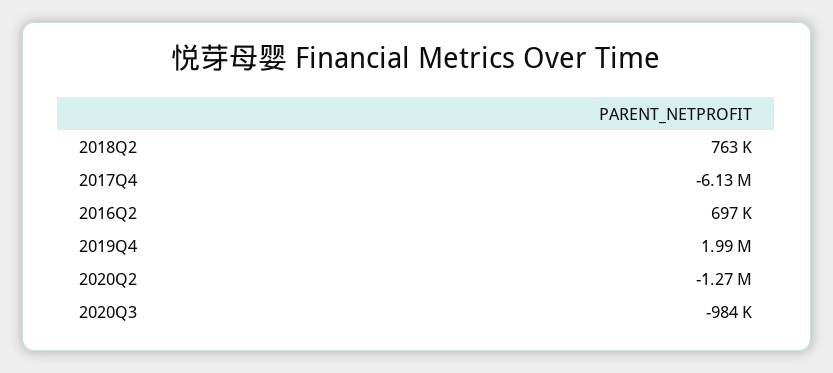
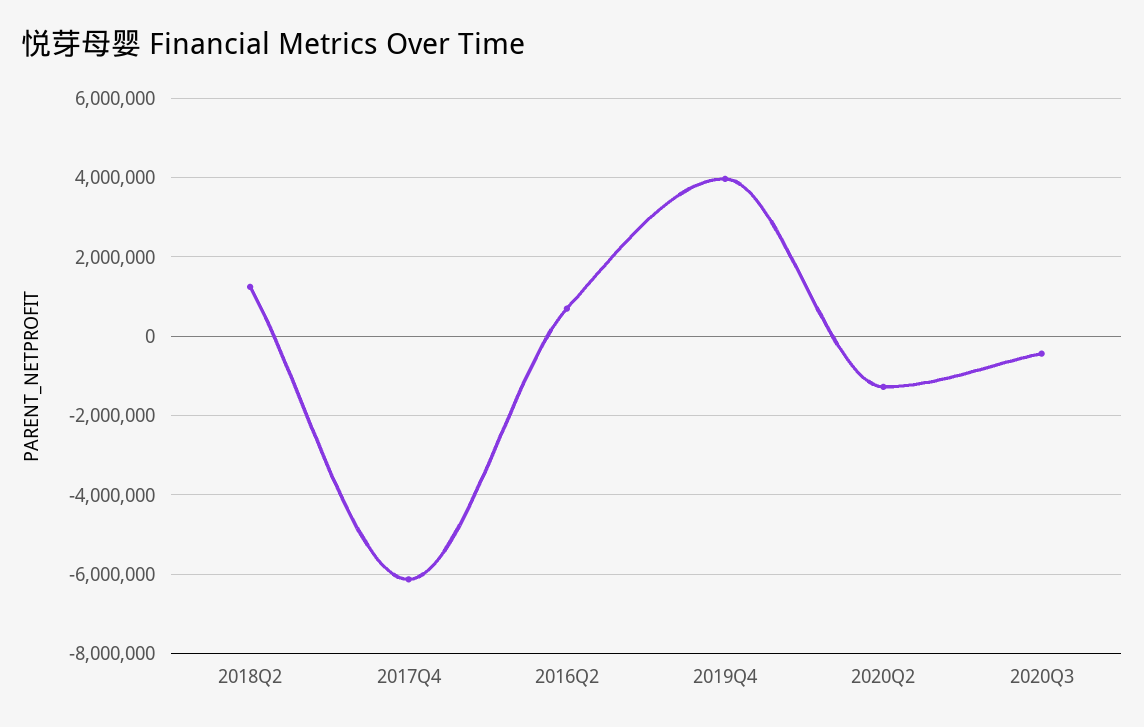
  {
-   "2018Q2": 763000,
+   "2018Q2": 1200000,
    "2017Q4": -6130000,
    "2016Q2": 697000,
-   "2019Q4": 1990000,
+   "2019Q4": 4000000,
    "2020Q2": -1270000,
-   "2020Q3": -984000
+   "2020Q3": -400000
  }

